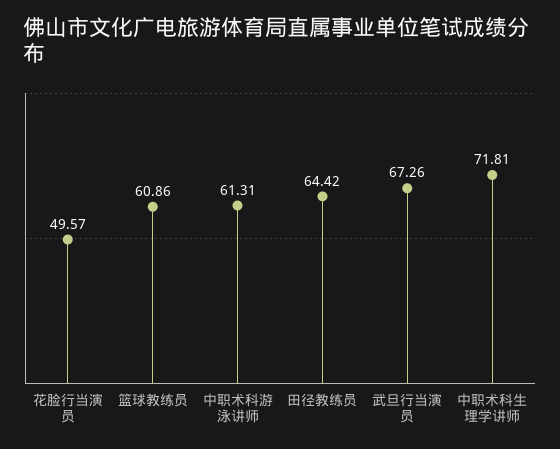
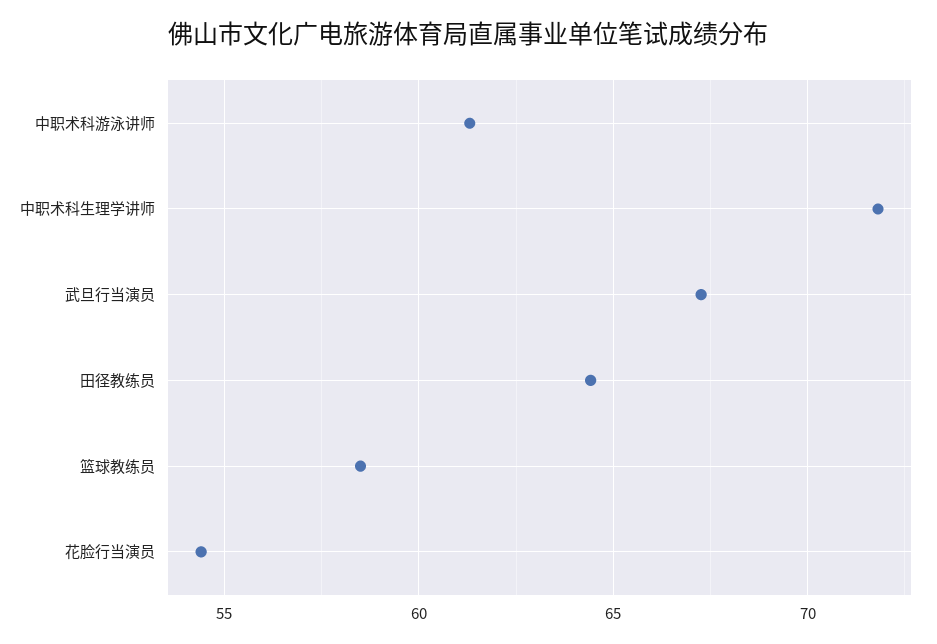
  {
-   "花脸行当演员": 49.57,
+   "花脸行当演员": 54.5,
-   "篮球教练员": 60.86,
+   "篮球教练员": 58.5,
    "中职术科游泳讲师": 61.31,
    "田径教练员": 64.42,
    "武旦行当演员": 67.26,
    "中职术科生理学讲师": 71.81
  }

